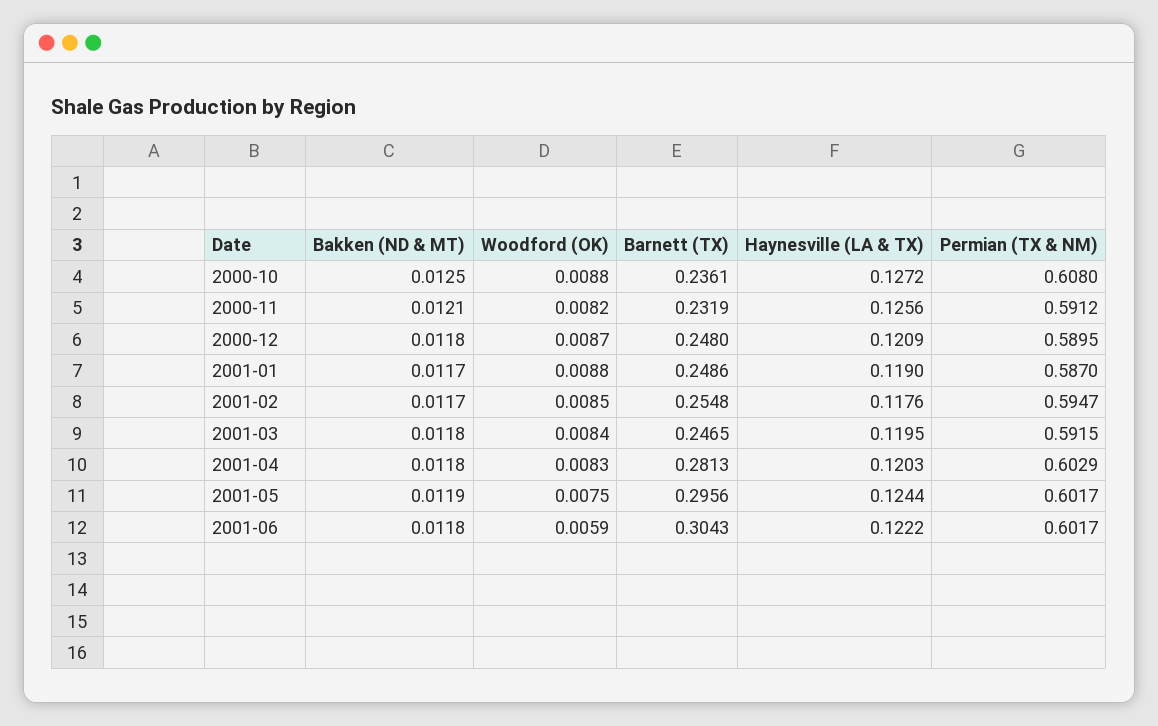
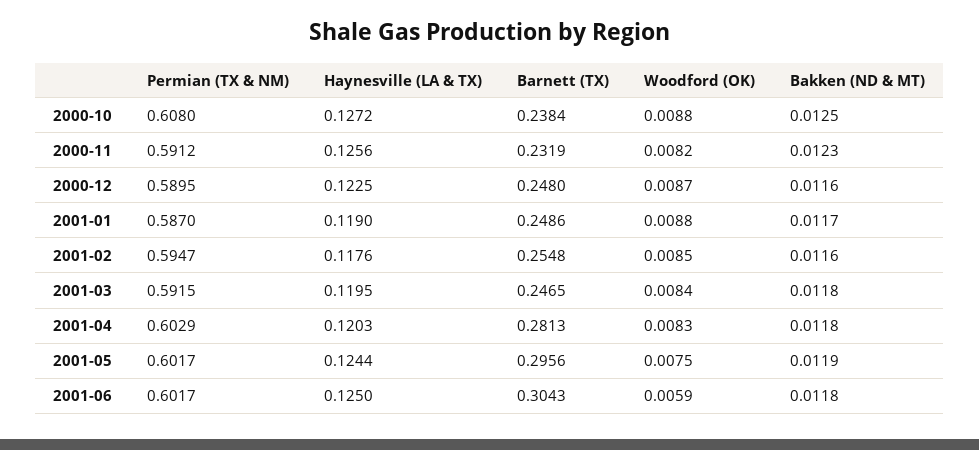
  {
    "Bakken (ND & MT)": {
      "2000-10": 0.0125,
-     "2000-11": 0.0121,
+     "2000-11": 0.0123,
-     "2000-12": 0.0118,
+     "2000-12": 0.0116,
      "2001-01": 0.0117,
-     "2001-02": 0.0117,
+     "2001-02": 0.0116,
      "2001-03": 0.0118,
      "2001-04": 0.0118,
      "2001-05": 0.0119,
      "2001-06": 0.0118
    },
    "Woodford (OK)": {
      "2000-10": 0.0088,
      "2000-11": 0.0082,
      "2000-12": 0.0087,
      "2001-01": 0.0088,
      "2001-02": 0.0085,
      "2001-03": 0.0084,
      "2001-04": 0.0083,
      "2001-05": 0.0075,
      "2001-06": 0.0059
    },
    "Barnett (TX)": {
-     "2000-10": 0.2361,
+     "2000-10": 0.2384,
      "2000-11": 0.2319,
      "2000-12": 0.248,
      "2001-01": 0.2486,
      "2001-02": 0.2548,
      "2001-03": 0.2465,
      "2001-04": 0.2813,
      "2001-05": 0.2956,
      "2001-06": 0.3043
    },
    "Haynesville (LA & TX)": {
      "2000-10": 0.1272,
      "2000-11": 0.1256,
-     "2000-12": 0.1209,
+     "2000-12": 0.1225,
      "2001-01": 0.119,
      "2001-02": 0.1176,
      "2001-03": 0.1195,
      "2001-04": 0.1203,
      "2001-05": 0.1244,
-     "2001-06": 0.1222
+     "2001-06": 0.125
    },
    "Permian (TX & NM)": {
      "2000-10": 0.608,
      "2000-11": 0.5912,
      "2000-12": 0.5895,
      "2001-01": 0.587,
      "2001-02": 0.5947,
      "2001-03": 0.5915,
      "2001-04": 0.6029,
      "2001-05": 0.6017,
      "2001-06": 0.6017
    }
  }

